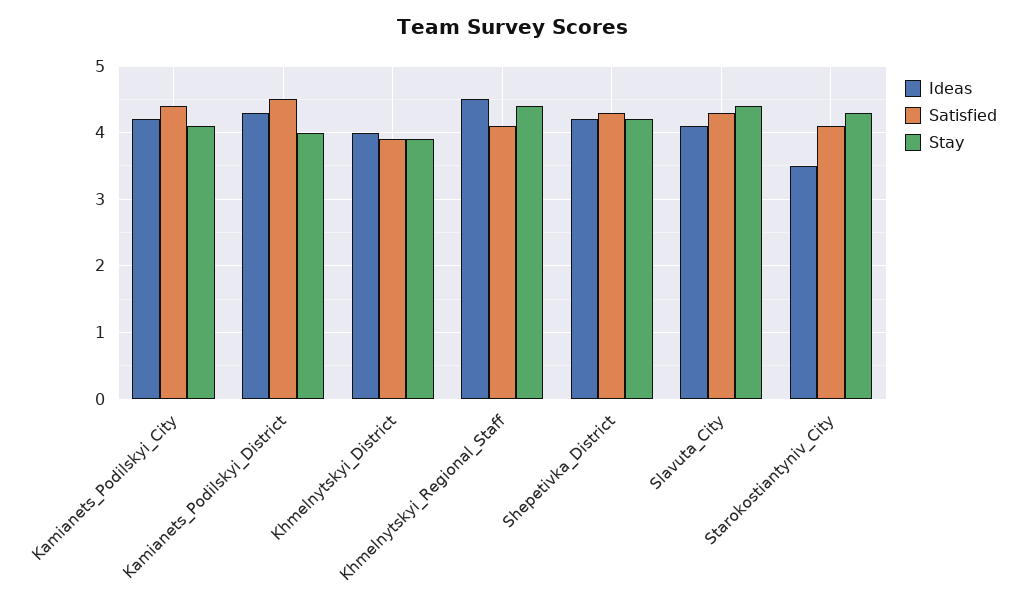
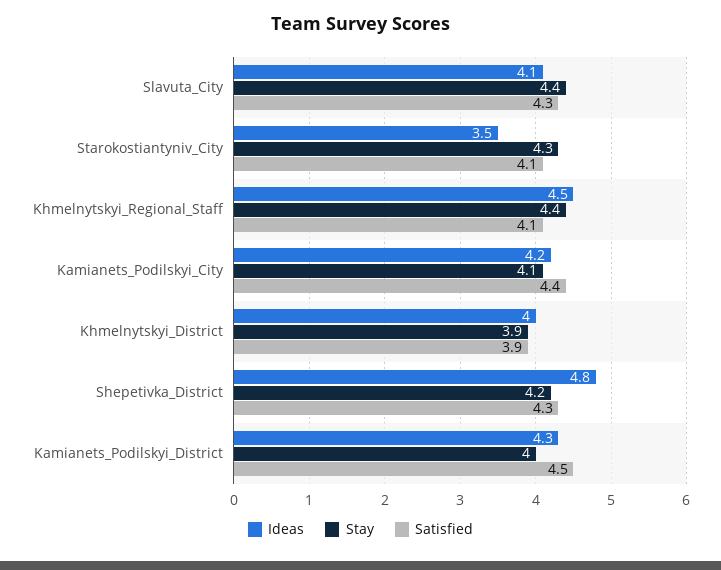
  {
    "Ideas": {
      "Kamianets_Podilskyi_City": 4.2,
      "Kamianets_Podilskyi_District": 4.3,
      "Khmelnytskyi_District": 4,
      "Khmelnytskyi_Regional_Staff": 4.5,
-     "Shepetivka_District": 4.2,
+     "Shepetivka_District": 4.8,
      "Slavuta_City": 4.1,
      "Starokostiantyniv_City": 3.5
    },
    "Satisfied": {
      "Kamianets_Podilskyi_City": 4.4,
      "Kamianets_Podilskyi_District": 4.5,
      "Khmelnytskyi_District": 3.9,
      "Khmelnytskyi_Regional_Staff": 4.1,
      "Shepetivka_District": 4.3,
      "Slavuta_City": 4.3,
      "Starokostiantyniv_City": 4.1
    },
    "Stay": {
      "Kamianets_Podilskyi_City": 4.1,
      "Kamianets_Podilskyi_District": 4,
      "Khmelnytskyi_District": 3.9,
      "Khmelnytskyi_Regional_Staff": 4.4,
      "Shepetivka_District": 4.2,
      "Slavuta_City": 4.4,
      "Starokostiantyniv_City": 4.3
    }
  }

